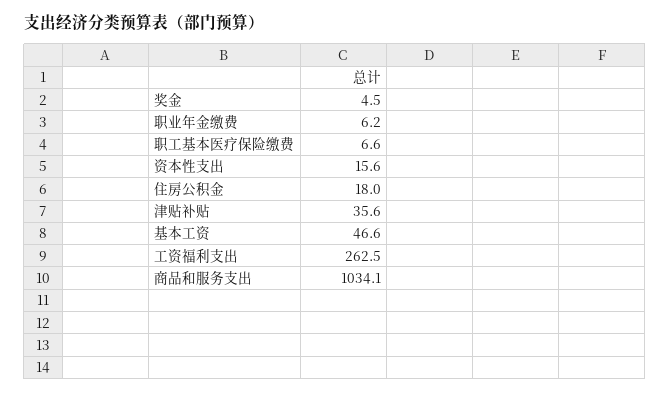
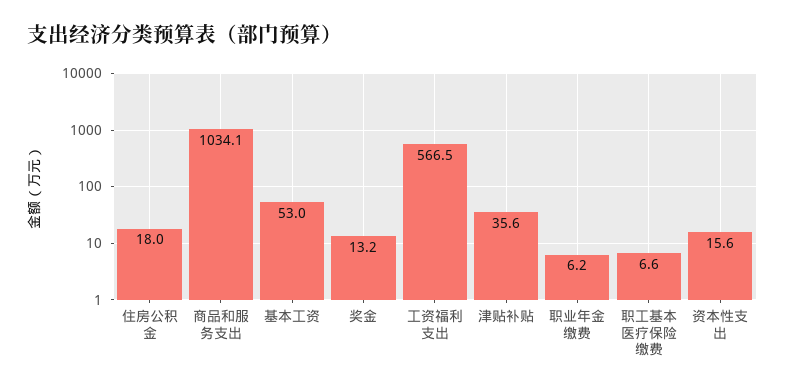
  {
-   "奖金": 4.5,
+   "奖金": 13.2,
    "职业年金缴费": 6.2,
    "职工基本医疗保险缴费": 6.6,
    "资本性支出": 15.6,
    "住房公积金": 18,
    "津贴补贴": 35.6,
-   "基本工资": 46.6,
+   "基本工资": 53,
-   "工资福利支出": 262.5,
+   "工资福利支出": 566.5,
    "商品和服务支出": 1034.1
  }

